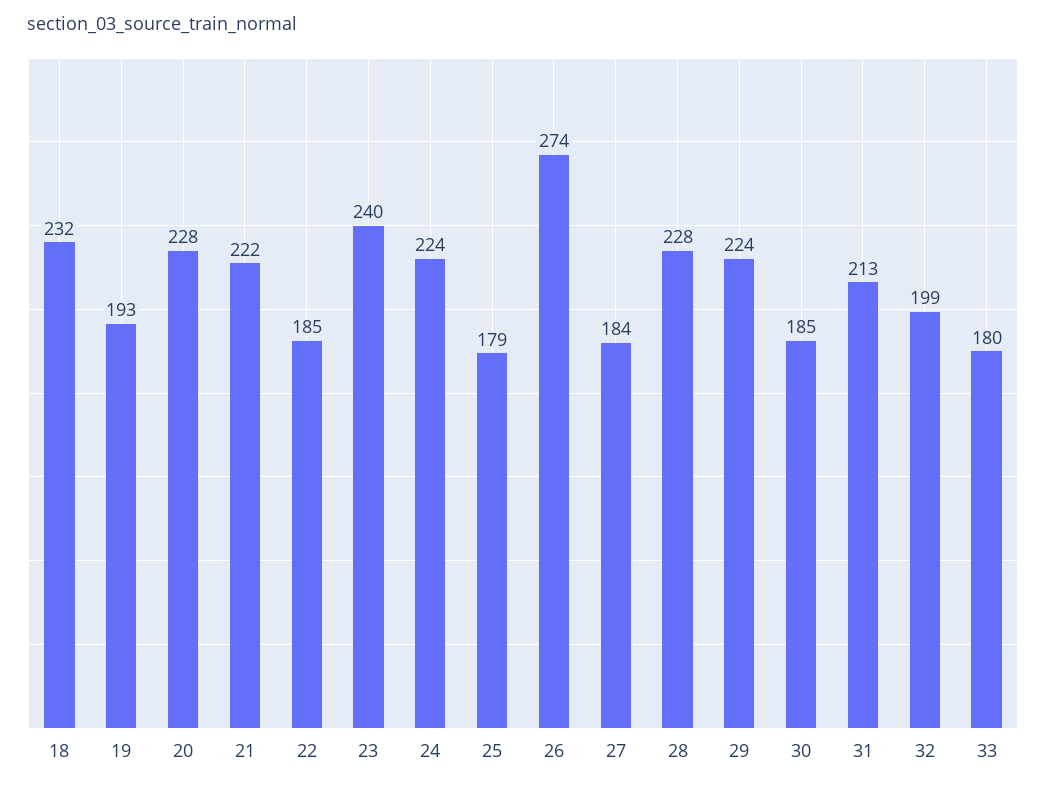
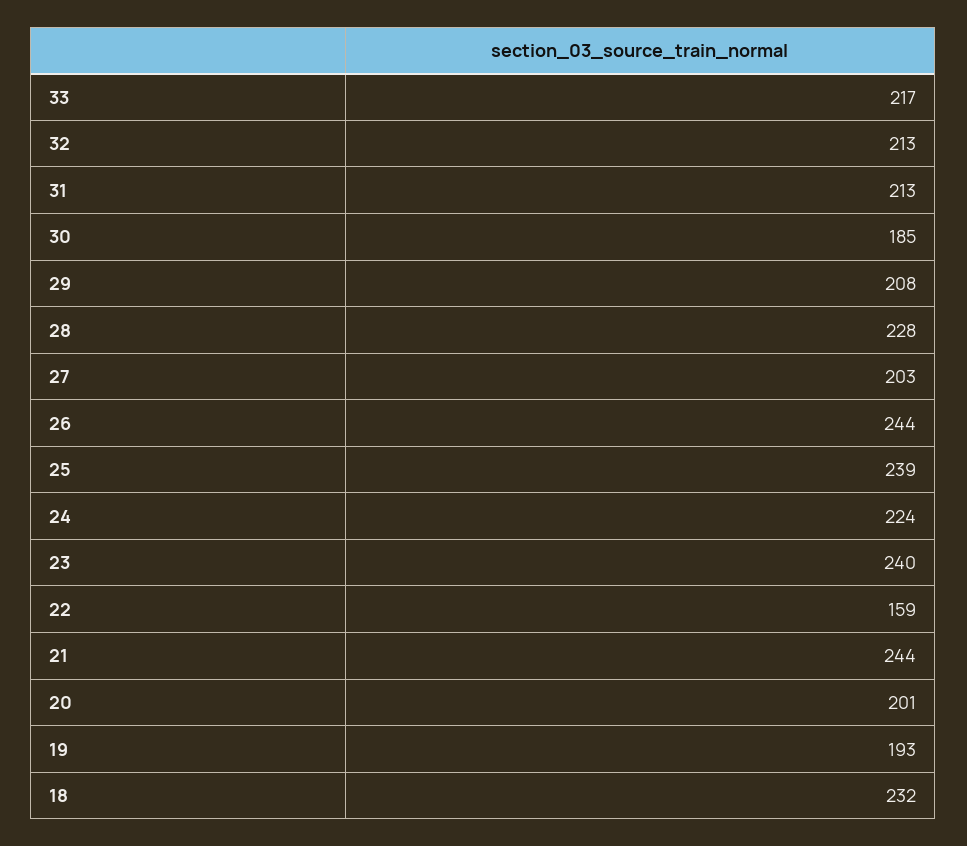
  {
    "18": 232,
    "19": 193,
-   "20": 228,
+   "20": 201,
-   "21": 222,
+   "21": 244,
-   "22": 185,
+   "22": 159,
    "23": 240,
    "24": 224,
-   "25": 179,
+   "25": 239,
-   "26": 274,
+   "26": 244,
-   "27": 184,
+   "27": 203,
    "28": 228,
-   "29": 224,
+   "29": 208,
    "30": 185,
    "31": 213,
-   "32": 199,
+   "32": 213,
-   "33": 180
+   "33": 217
  }

